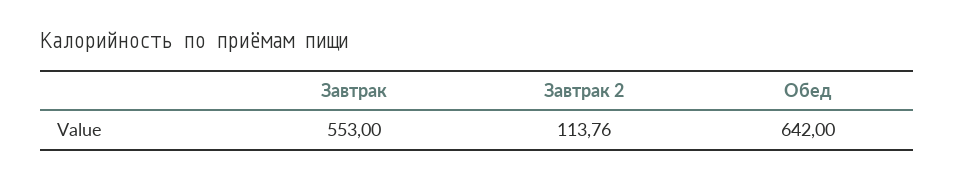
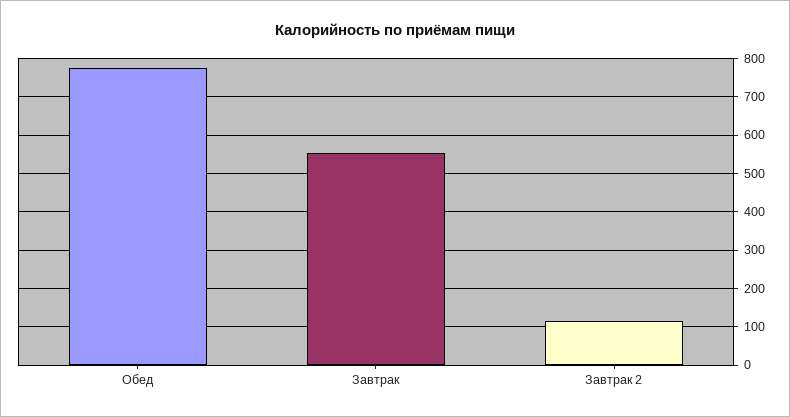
  {
    "Завтрак": 553,
    "Завтрак 2": 113.76,
-   "Обед": 642
+   "Обед": 780
  }

